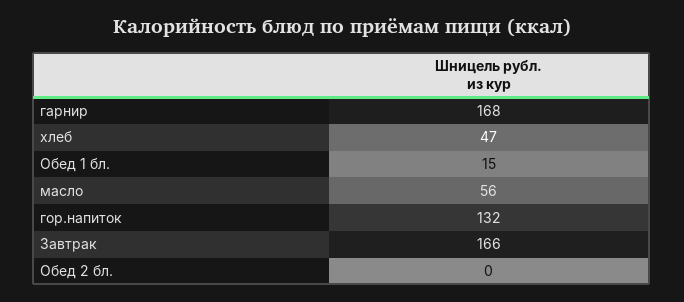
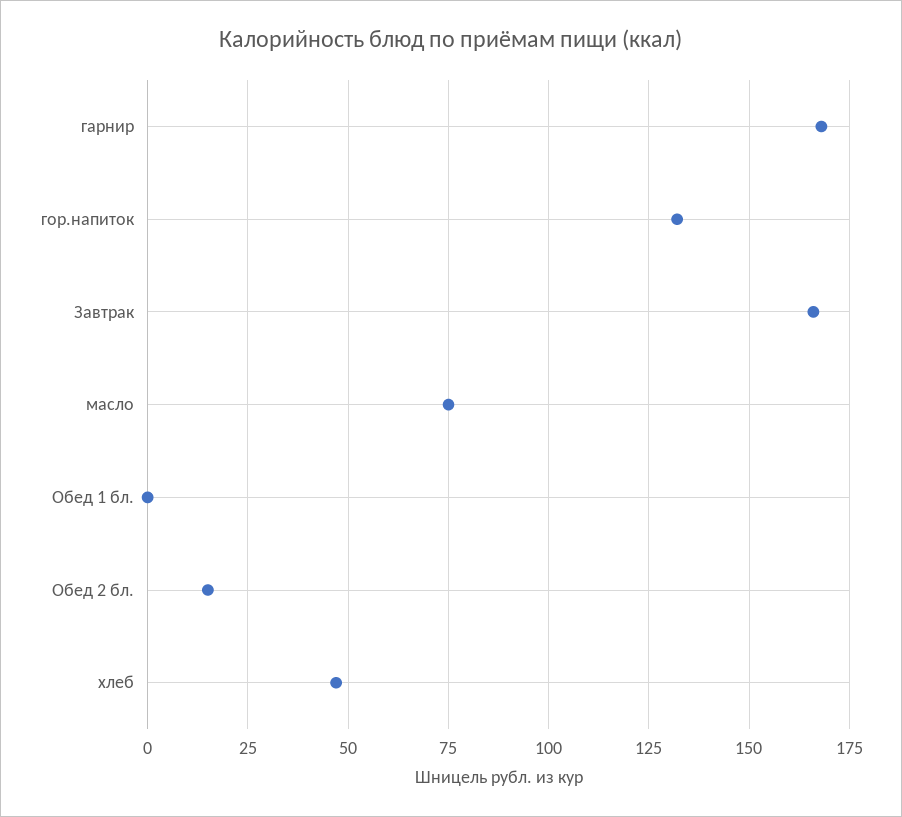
  {
    "гарнир": 168,
    "хлеб": 47,
-   "Обед 1 бл.": 15,
+   "Обед 1 бл.": 0,
-   "масло": 56,
+   "масло": 75,
    "гор.напиток": 132,
    "Завтрак": 166,
-   "Обед 2 бл.": 0
+   "Обед 2 бл.": 15
  }

